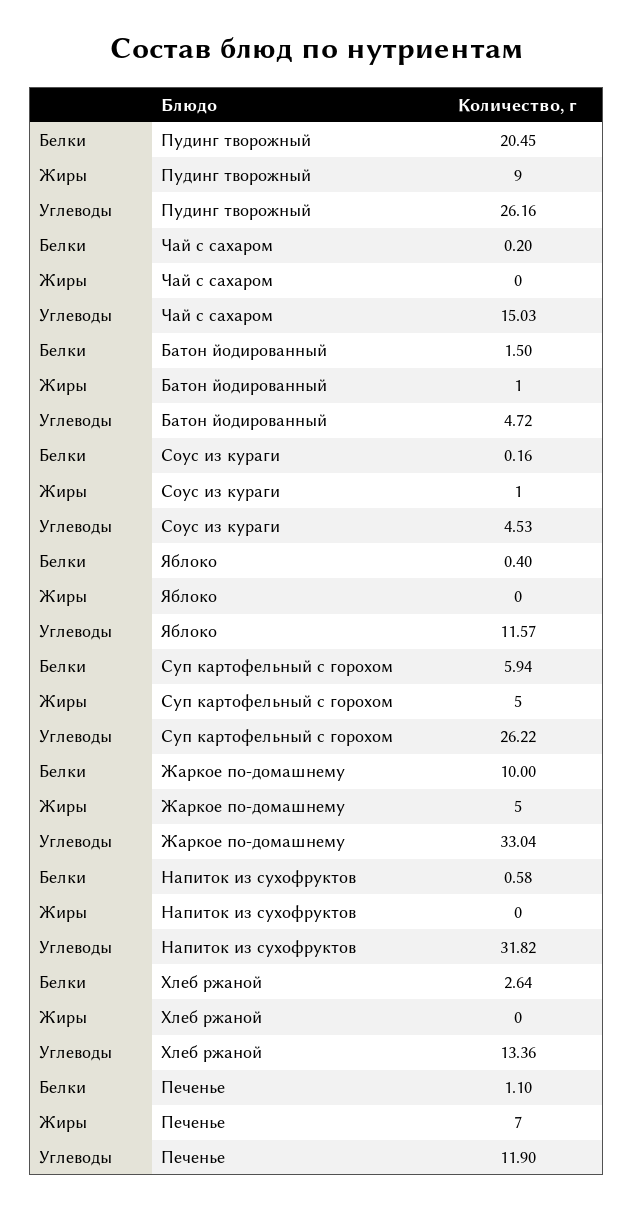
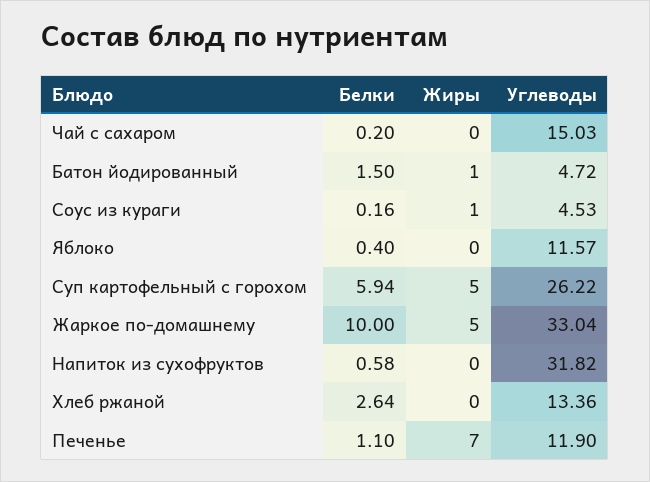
  {
    "Белки": {
-     "Пудинг творожный": 20.45,
      "Чай с сахаром": 0.2,
      "Батон йодированный": 1.5,
      "Соус из кураги": 0.16,
      "Яблоко": 0.4,
      "Суп картофельный с горохом": 5.94,
      "Жаркое по-домашнему": 10,
      "Напиток из сухофруктов": 0.58,
      "Хлеб ржаной": 2.64,
      "Печенье": 1.1
    },
    "Жиры": {
-     "Пудинг творожный": 9,
      "Чай с сахаром": 0,
      "Батон йодированный": 1,
      "Соус из кураги": 1,
      "Яблоко": 0,
      "Суп картофельный с горохом": 5,
      "Жаркое по-домашнему": 5,
      "Напиток из сухофруктов": 0,
      "Хлеб ржаной": 0,
      "Печенье": 7
    },
    "Углеводы": {
-     "Пудинг творожный": 26.16,
      "Чай с сахаром": 15.03,
      "Батон йодированный": 4.72,
      "Соус из кураги": 4.53,
      "Яблоко": 11.57,
      "Суп картофельный с горохом": 26.22,
      "Жаркое по-домашнему": 33.04,
      "Напиток из сухофруктов": 31.82,
      "Хлеб ржаной": 13.36,
      "Печенье": 11.9
    }
  }

